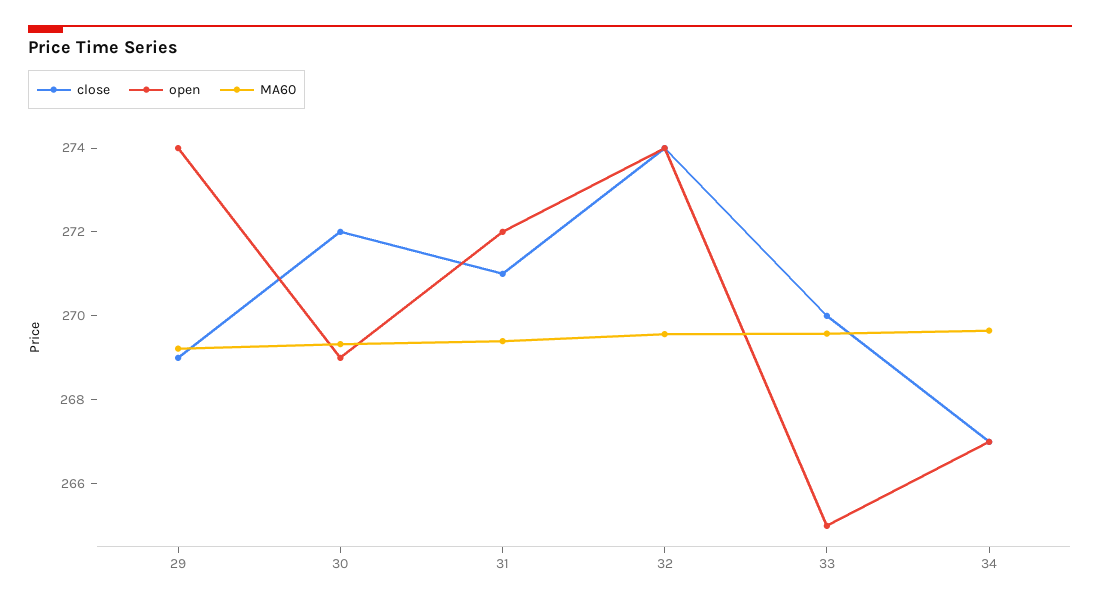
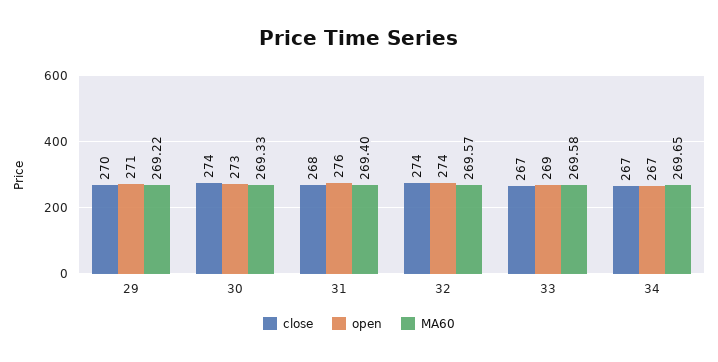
  {
    "close": {
-     "29": 269,
+     "29": 270,
-     "30": 272,
+     "30": 274,
-     "31": 271,
+     "31": 268,
      "32": 274,
-     "33": 270,
+     "33": 267,
      "34": 267
    },
    "open": {
-     "29": 274,
+     "29": 271,
-     "30": 269,
+     "30": 273,
-     "31": 272,
+     "31": 276,
      "32": 274,
-     "33": 265,
+     "33": 269,
      "34": 267
    },
    "MA60": {
      "29": 269.22,
      "30": 269.33,
      "31": 269.4,
      "32": 269.57,
      "33": 269.58,
      "34": 269.65
    }
  }

